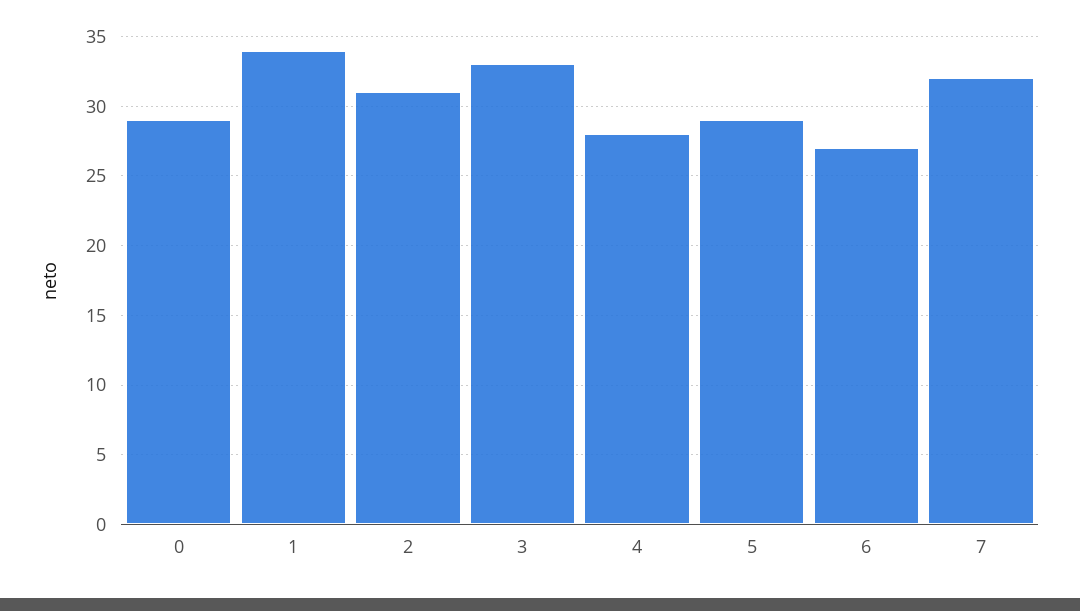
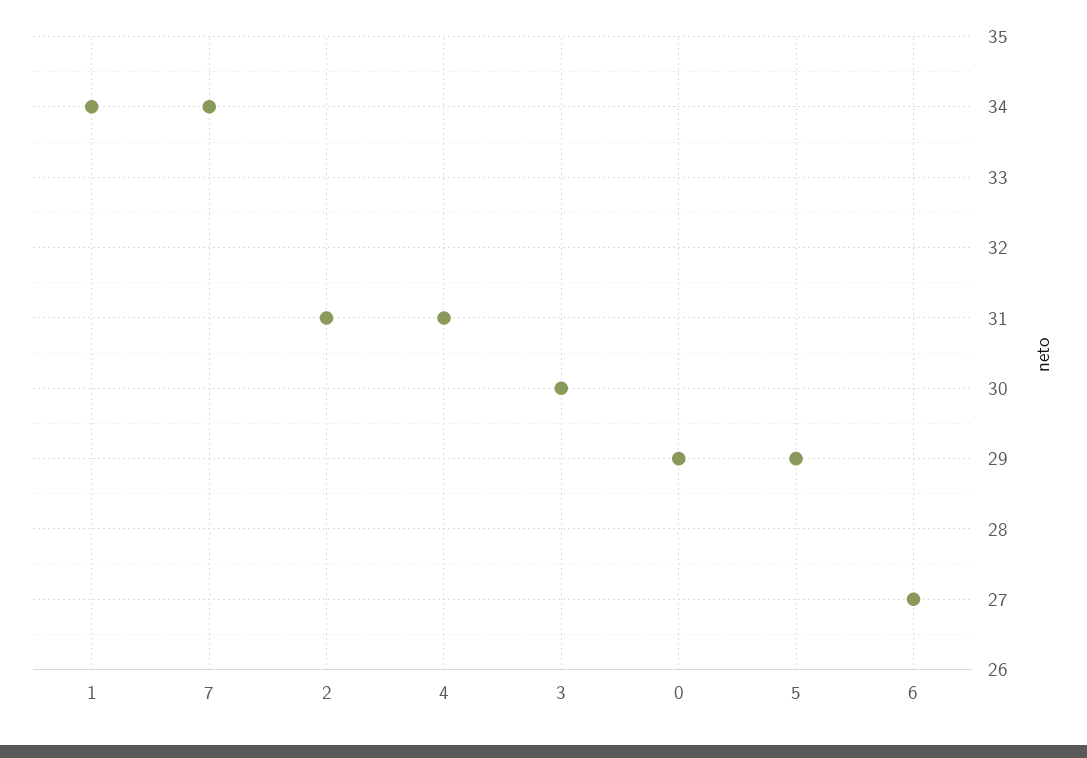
  {
    "0": 29,
    "1": 34,
    "2": 31,
-   "3": 33,
+   "3": 30,
-   "4": 28,
+   "4": 31,
    "5": 29,
    "6": 27,
-   "7": 32
+   "7": 34
  }

